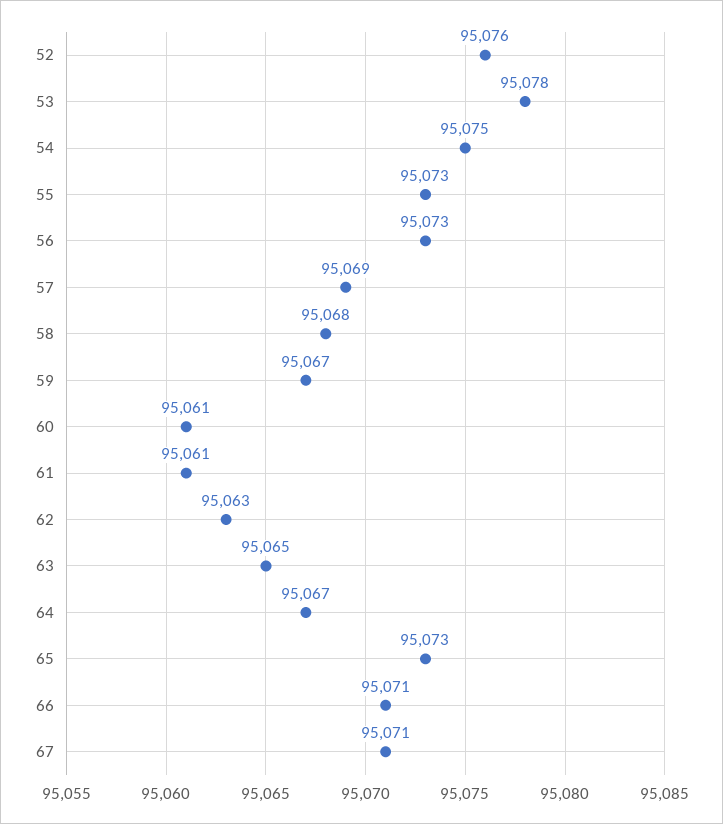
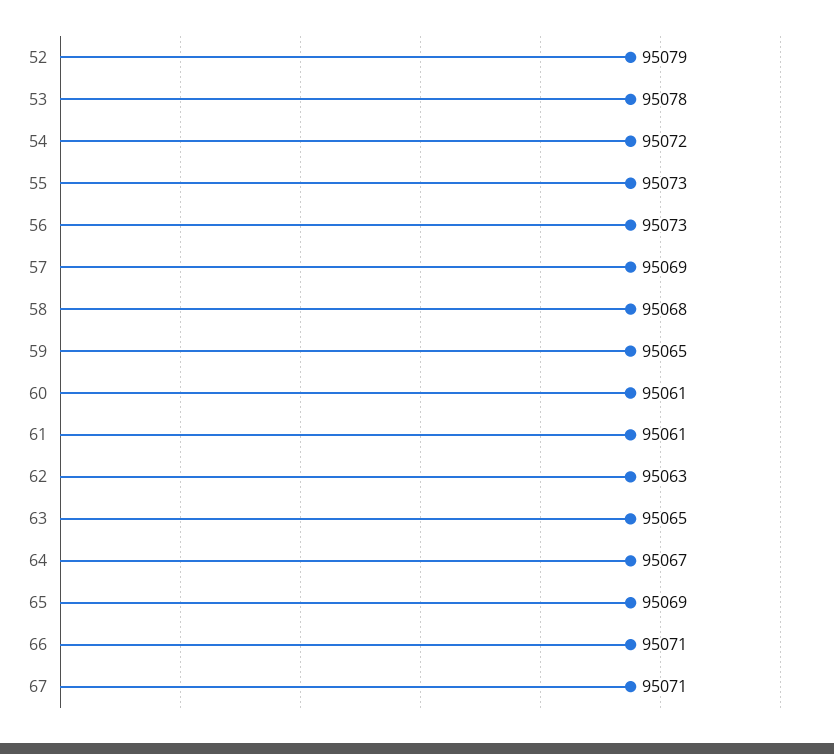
  {
-   "52": 95076,
+   "52": 95079,
    "53": 95078,
-   "54": 95075,
+   "54": 95072,
    "55": 95073,
    "56": 95073,
    "57": 95069,
    "58": 95068,
-   "59": 95067,
+   "59": 95065,
    "60": 95061,
    "61": 95061,
    "62": 95063,
    "63": 95065,
    "64": 95067,
-   "65": 95073,
+   "65": 95069,
    "66": 95071,
    "67": 95071
  }

